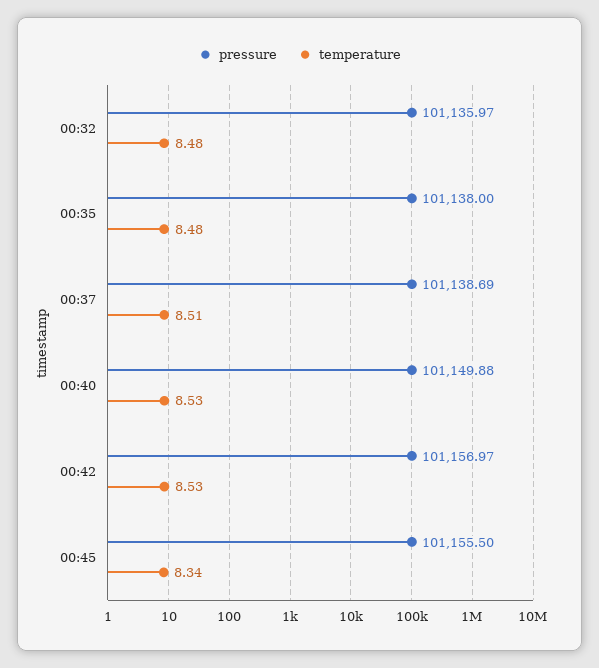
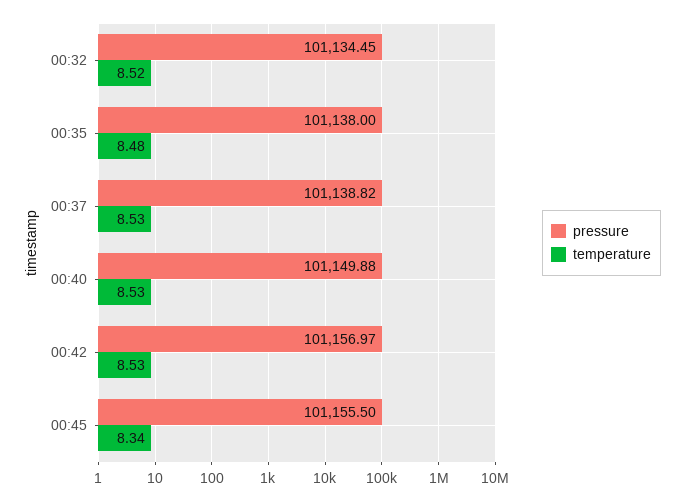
  {
    "pressure": {
-     "00:32": 101135.97,
+     "00:32": 101134.45,
      "00:35": 101138,
-     "00:37": 101138.69,
+     "00:37": 101138.82,
      "00:40": 101149.88,
      "00:42": 101156.97,
      "00:45": 101155.5
    },
    "temperature": {
-     "00:32": 8.48,
+     "00:32": 8.52,
      "00:35": 8.48,
-     "00:37": 8.51,
+     "00:37": 8.53,
      "00:40": 8.53,
      "00:42": 8.53,
      "00:45": 8.34
    }
  }

